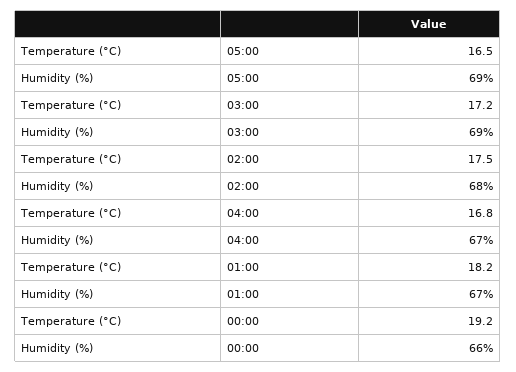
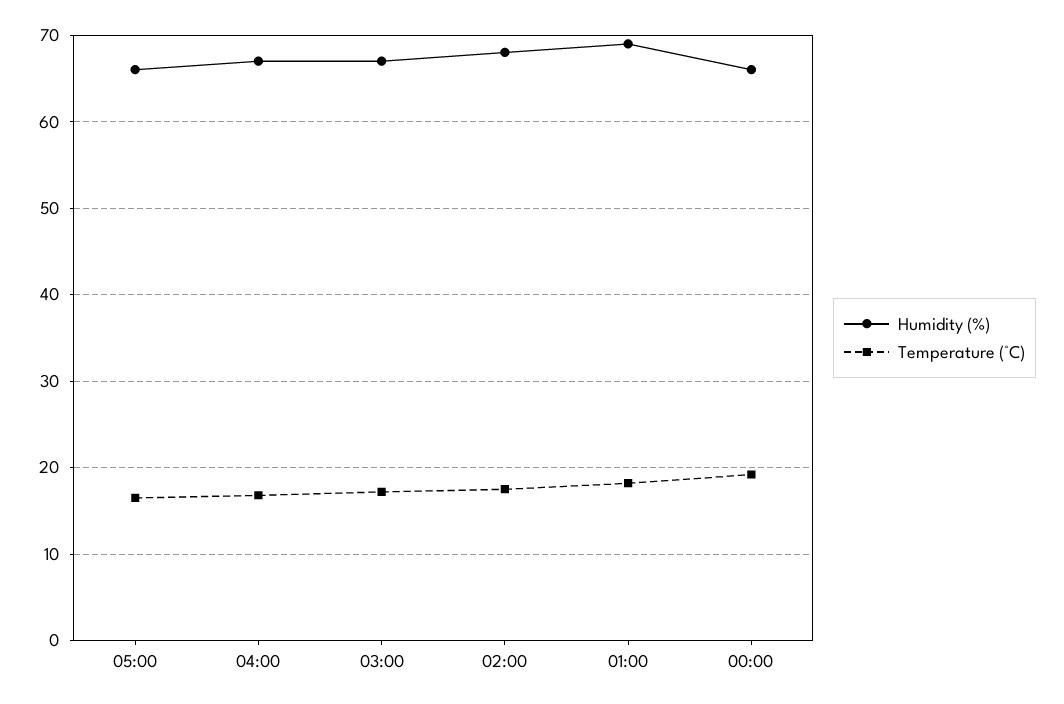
  {
    "Temperature (°C)": {
      "05:00": 16.5,
      "03:00": 17.2,
      "02:00": 17.5,
      "04:00": 16.8,
      "01:00": 18.2,
      "00:00": 19.2
    },
    "Humidity (%)": {
-     "05:00": 69,
+     "05:00": 66,
-     "03:00": 69,
+     "03:00": 67,
      "02:00": 68,
      "04:00": 67,
-     "01:00": 67,
+     "01:00": 69,
      "00:00": 66
    }
  }

